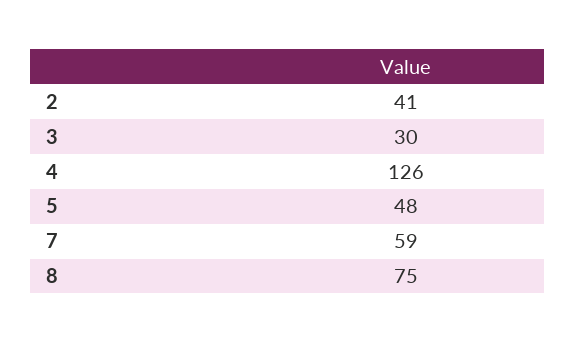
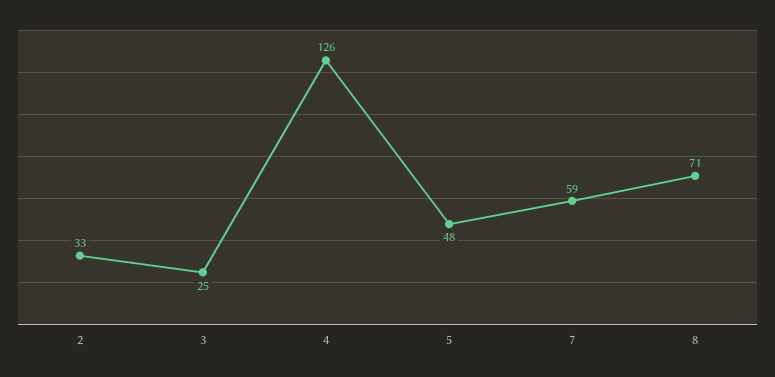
  {
-   "2": 41,
+   "2": 33,
-   "3": 30,
+   "3": 25,
    "4": 126,
    "5": 48,
    "7": 59,
-   "8": 75
+   "8": 71
  }

